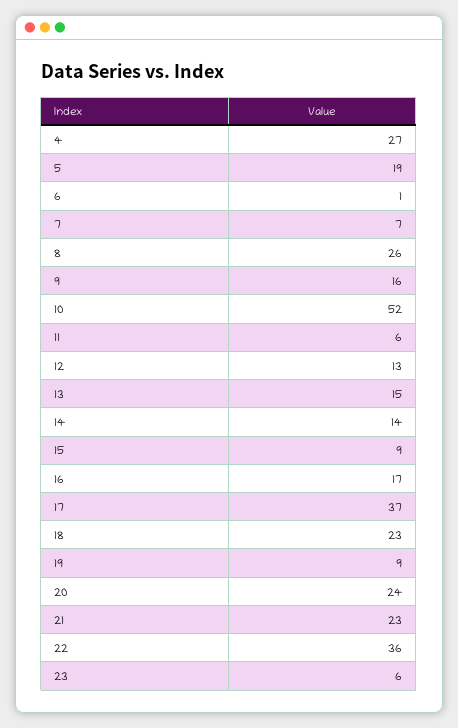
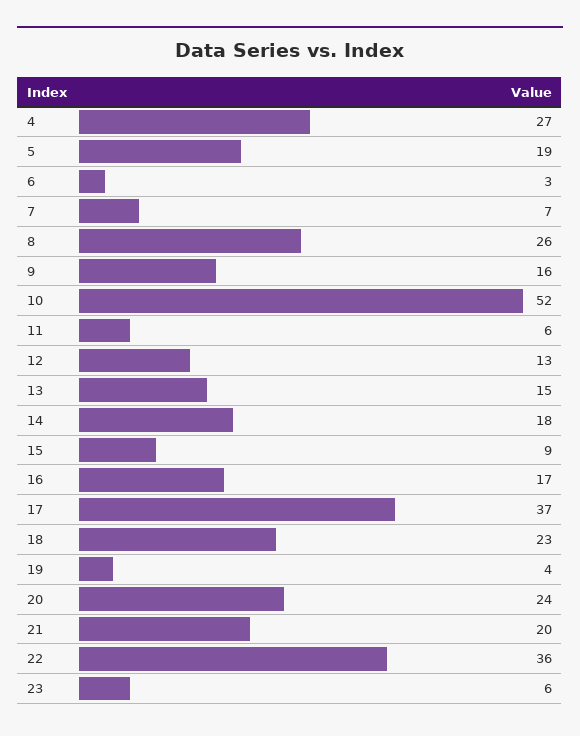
  {
    "4": 27,
    "5": 19,
-   "6": 1,
+   "6": 3,
    "7": 7,
    "8": 26,
    "9": 16,
    "10": 52,
    "11": 6,
    "12": 13,
    "13": 15,
-   "14": 14,
+   "14": 18,
    "15": 9,
    "16": 17,
    "17": 37,
    "18": 23,
-   "19": 9,
+   "19": 4,
    "20": 24,
-   "21": 23,
+   "21": 20,
    "22": 36,
    "23": 6
  }

